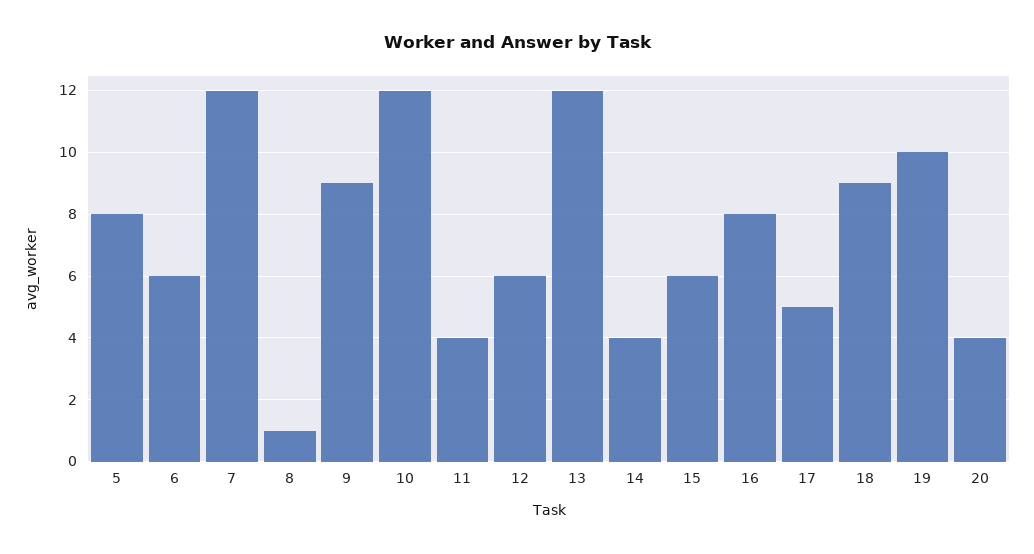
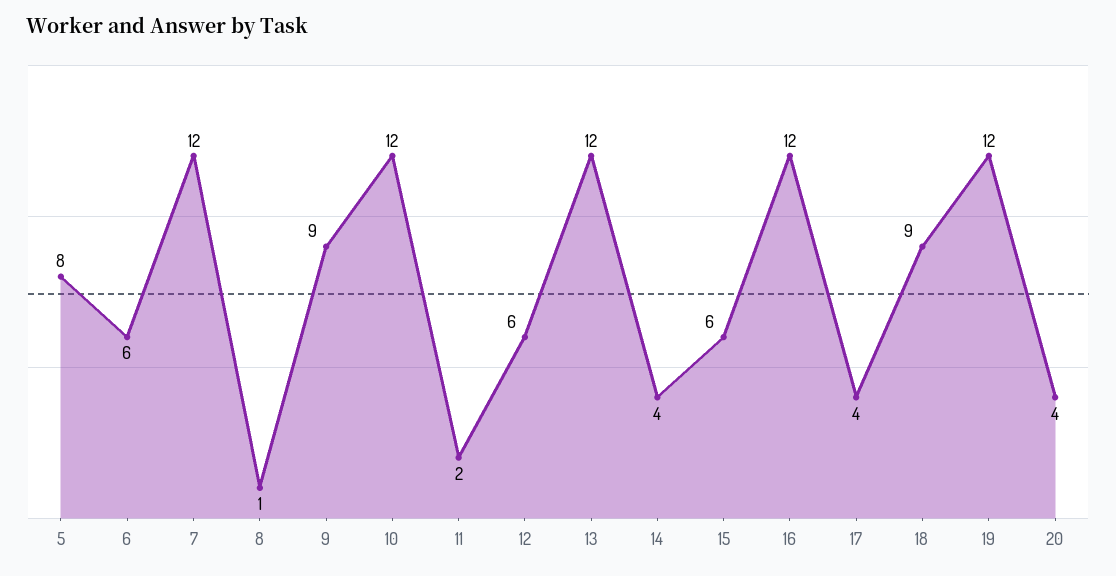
  {
    "5": 8,
    "6": 6,
    "7": 12,
    "8": 1,
    "9": 9,
    "10": 12,
-   "11": 4,
+   "11": 2,
    "12": 6,
    "13": 12,
    "14": 4,
    "15": 6,
-   "16": 8,
+   "16": 12,
-   "17": 5,
+   "17": 4,
    "18": 9,
-   "19": 10,
+   "19": 12,
    "20": 4
  }

